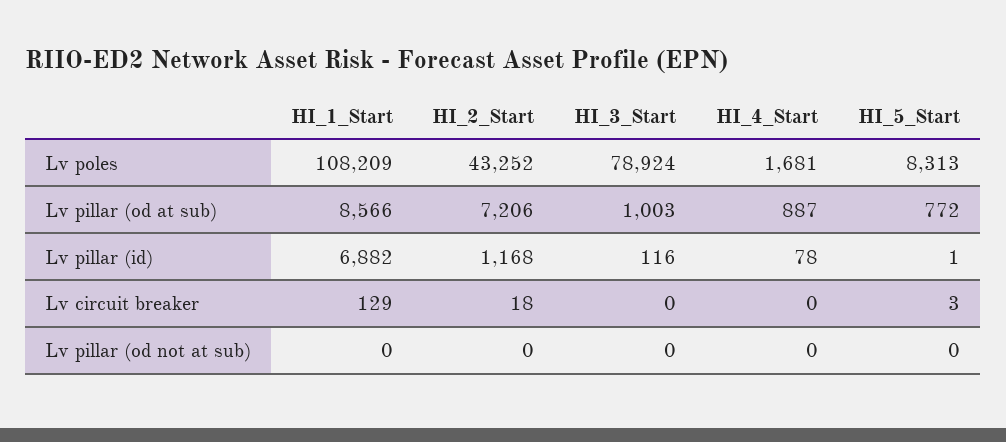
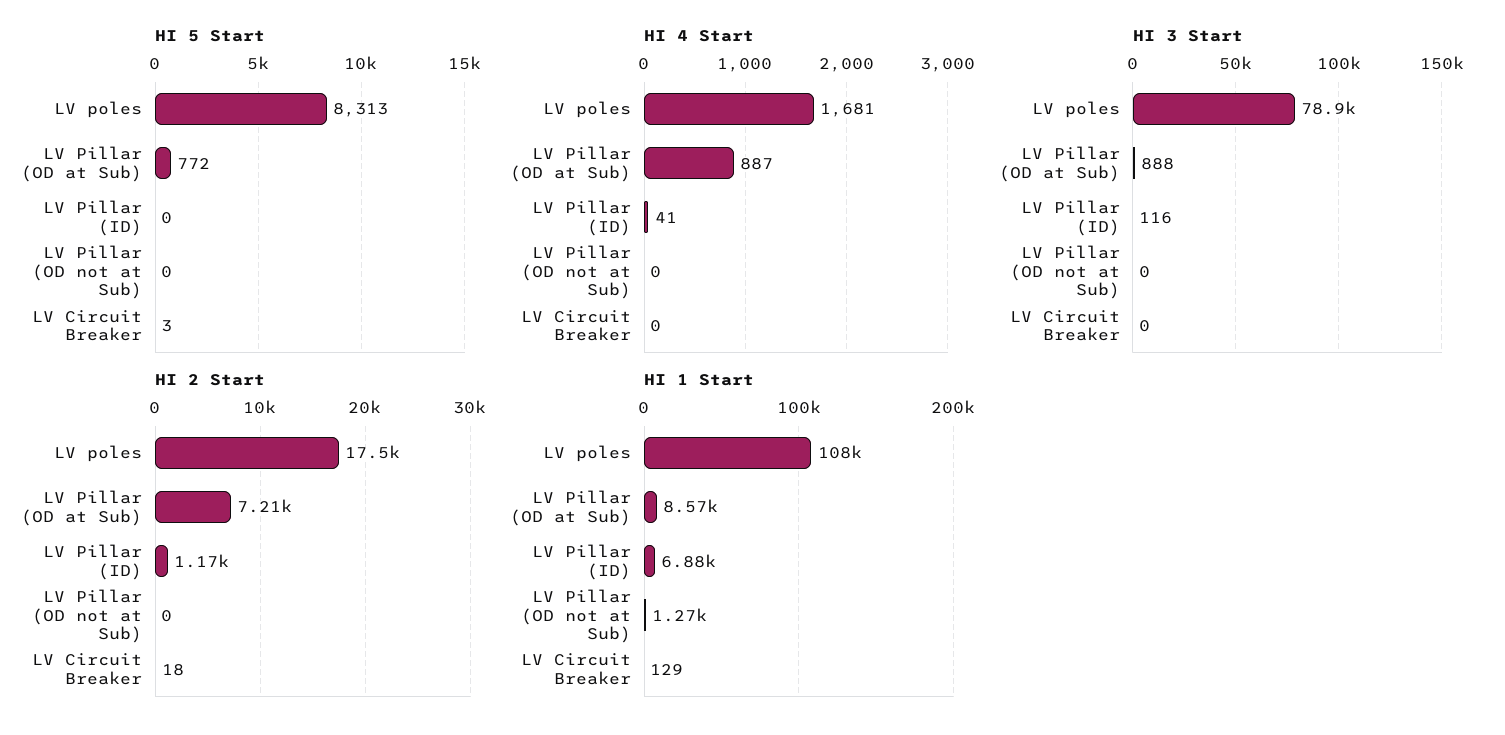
  {
    "HI_1_Start": {
      "Lv poles": 108209,
      "Lv pillar (od at sub)": 8566,
      "Lv pillar (id)": 6882,
      "Lv circuit breaker": 129,
-     "Lv pillar (od not at sub)": 0
+     "Lv pillar (od not at sub)": 1270
    },
    "HI_2_Start": {
-     "Lv poles": 43252,
+     "Lv poles": 17500,
      "Lv pillar (od at sub)": 7206,
      "Lv pillar (id)": 1168,
      "Lv circuit breaker": 18,
      "Lv pillar (od not at sub)": 0
    },
    "HI_3_Start": {
      "Lv poles": 78924,
-     "Lv pillar (od at sub)": 1003,
+     "Lv pillar (od at sub)": 888,
      "Lv pillar (id)": 116,
      "Lv circuit breaker": 0,
      "Lv pillar (od not at sub)": 0
    },
    "HI_4_Start": {
      "Lv poles": 1681,
      "Lv pillar (od at sub)": 887,
-     "Lv pillar (id)": 78,
+     "Lv pillar (id)": 41,
      "Lv circuit breaker": 0,
      "Lv pillar (od not at sub)": 0
    },
    "HI_5_Start": {
      "Lv poles": 8313,
      "Lv pillar (od at sub)": 772,
-     "Lv pillar (id)": 1,
+     "Lv pillar (id)": 0,
      "Lv circuit breaker": 3,
      "Lv pillar (od not at sub)": 0
    }
  }

